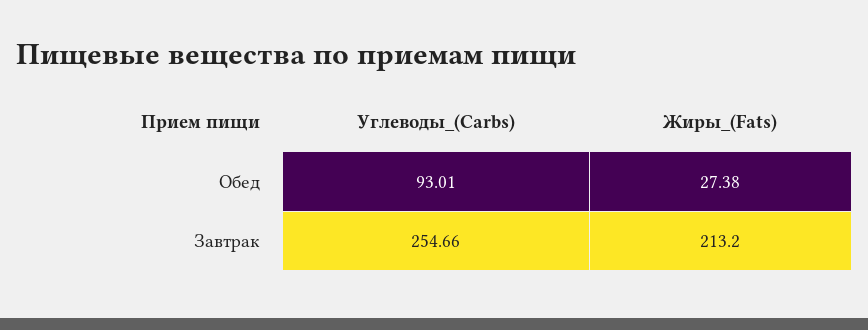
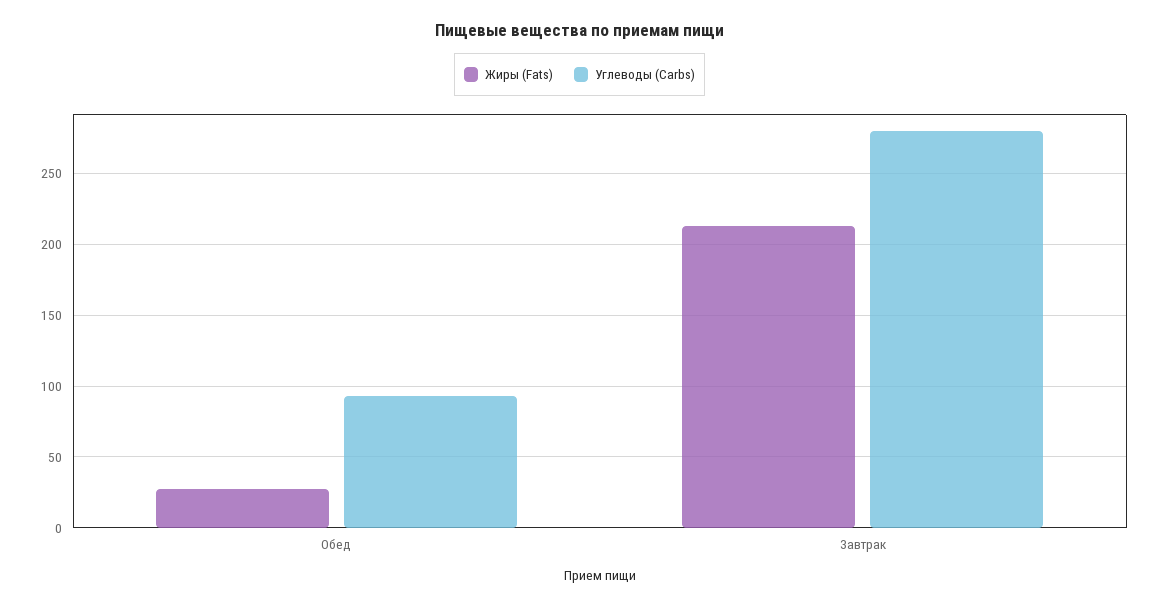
  {
    "Углеводы_(Carbs)": {
      "Обед": 93.01,
-     "Завтрак": 254.66
+     "Завтрак": 280
    },
    "Жиры_(Fats)": {
      "Обед": 27.38,
      "Завтрак": 213.2
    }
  }

